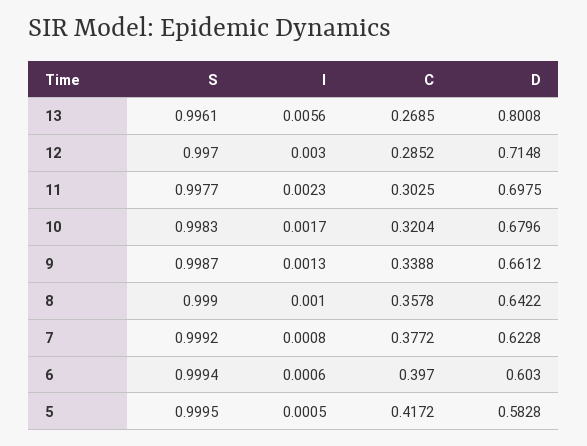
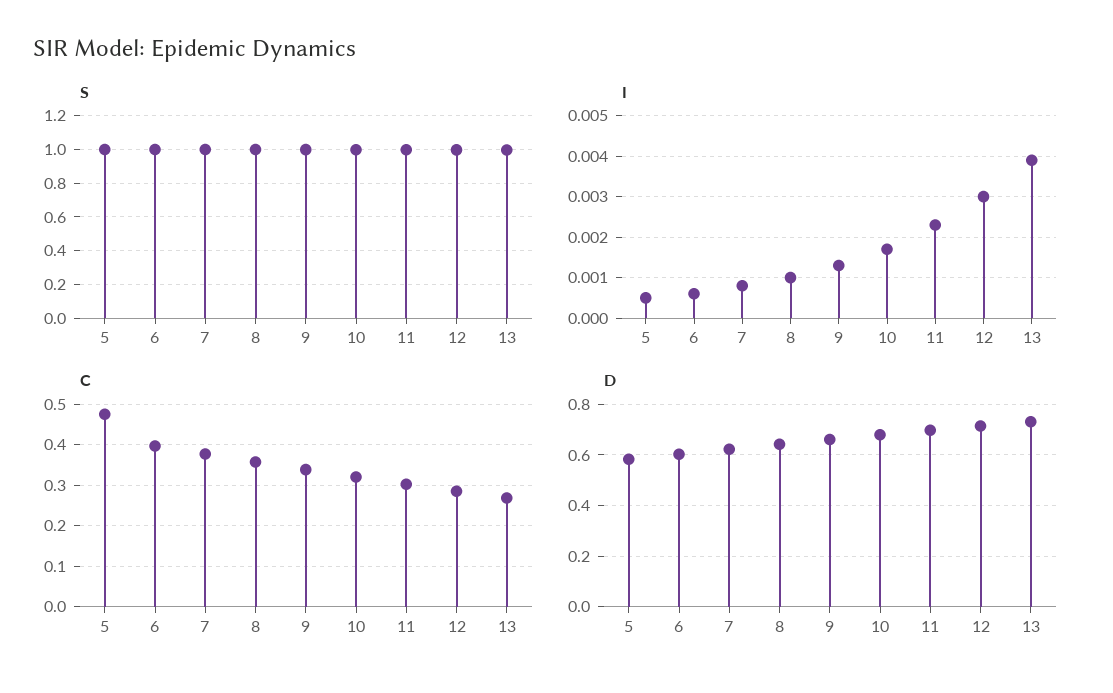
  {
    "S": {
      "13": 0.9961,
      "12": 0.997,
      "11": 0.9977,
      "10": 0.9983,
      "9": 0.9987,
      "8": 0.999,
      "7": 0.9992,
      "6": 0.9994,
      "5": 0.9995
    },
    "I": {
-     "13": 0.0056,
+     "13": 0.004,
      "12": 0.003,
      "11": 0.0023,
      "10": 0.0017,
      "9": 0.0013,
      "8": 0.001,
      "7": 0.0008,
      "6": 0.0006,
      "5": 0.0005
    },
    "C": {
      "13": 0.2685,
      "12": 0.2852,
      "11": 0.3025,
      "10": 0.3204,
      "9": 0.3388,
      "8": 0.3578,
      "7": 0.3772,
      "6": 0.397,
-     "5": 0.4172
+     "5": 0.48
    },
    "D": {
-     "13": 0.8008,
+     "13": 0.725,
      "12": 0.7148,
      "11": 0.6975,
      "10": 0.6796,
      "9": 0.6612,
      "8": 0.6422,
      "7": 0.6228,
      "6": 0.603,
      "5": 0.5828
    }
  }

